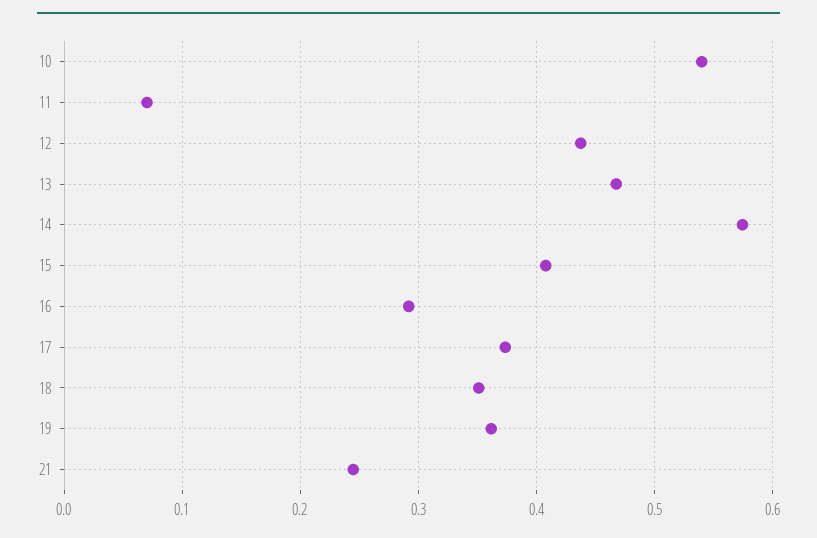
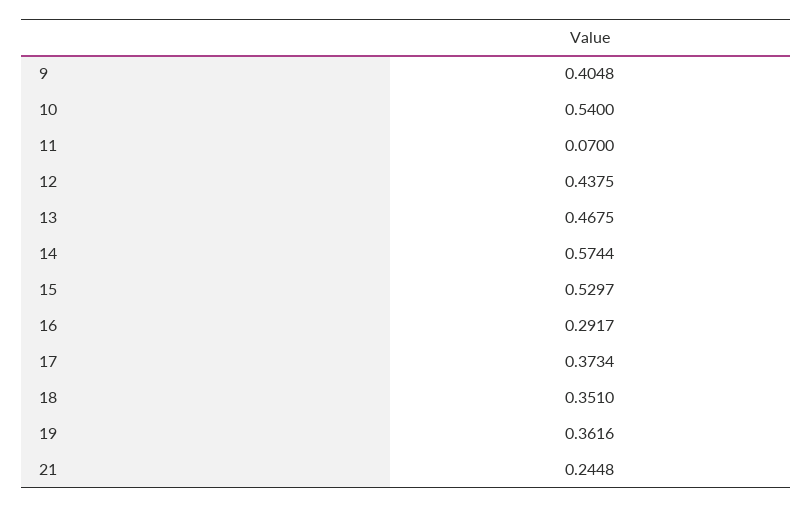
  {
    "10": 0.54,
    "11": 0.07,
    "12": 0.4375,
    "13": 0.4675,
    "14": 0.5744,
-   "15": 0.41,
+   "15": 0.5297,
    "16": 0.2917,
    "17": 0.3734,
    "18": 0.351,
    "19": 0.3616,
-   "21": 0.2448
+   "21": 0.2448,
+   "9": 0.4048
  }

